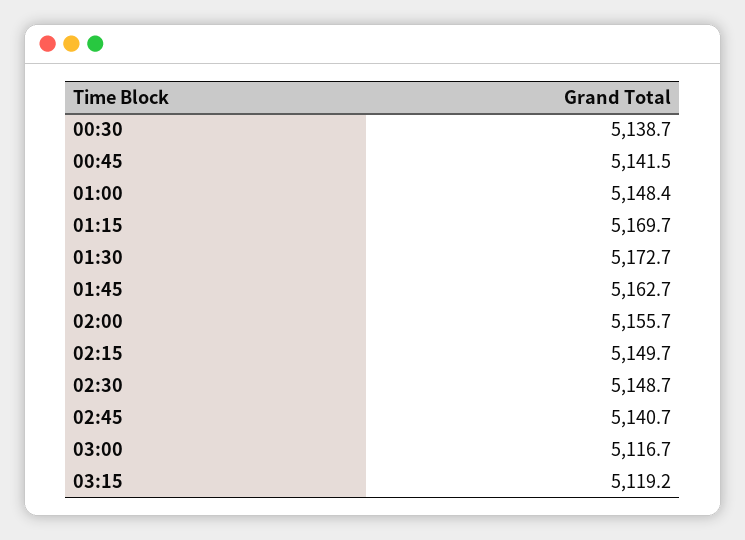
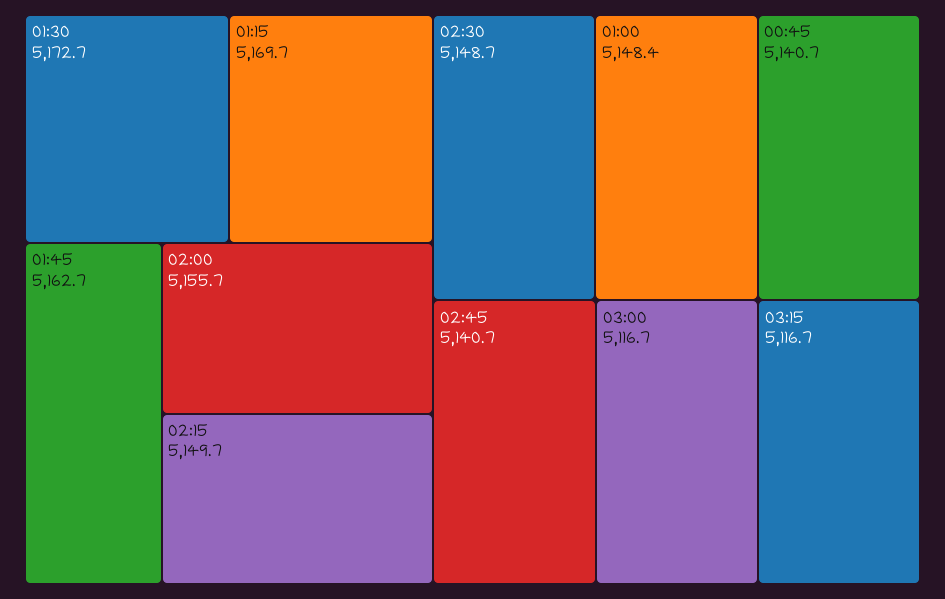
  {
-   "00:30": 5138.7,
-   "00:45": 5141.5,
+   "00:45": 5140.7,
    "01:00": 5148.4,
    "01:15": 5169.7,
    "01:30": 5172.7,
    "01:45": 5162.7,
    "02:00": 5155.7,
    "02:15": 5149.7,
    "02:30": 5148.7,
    "02:45": 5140.7,
    "03:00": 5116.7,
-   "03:15": 5119.2
+   "03:15": 5116.7
  }

